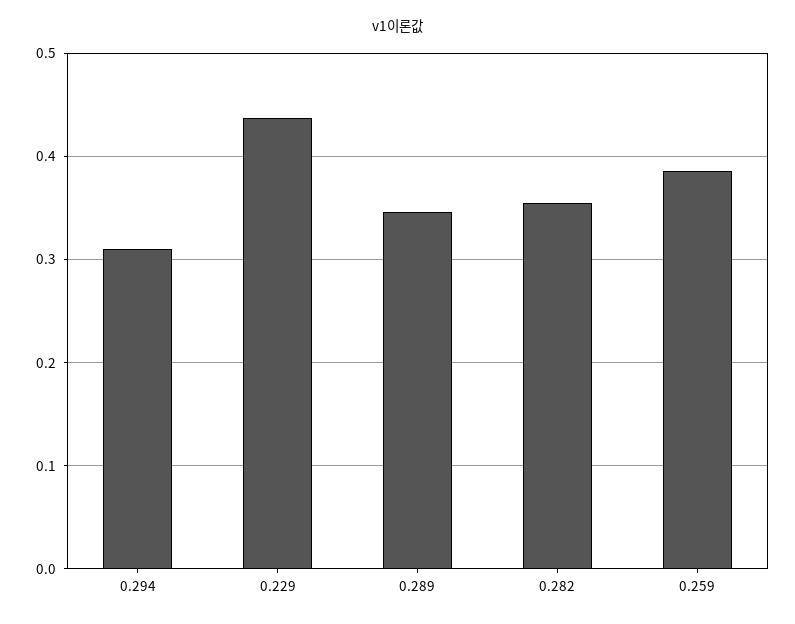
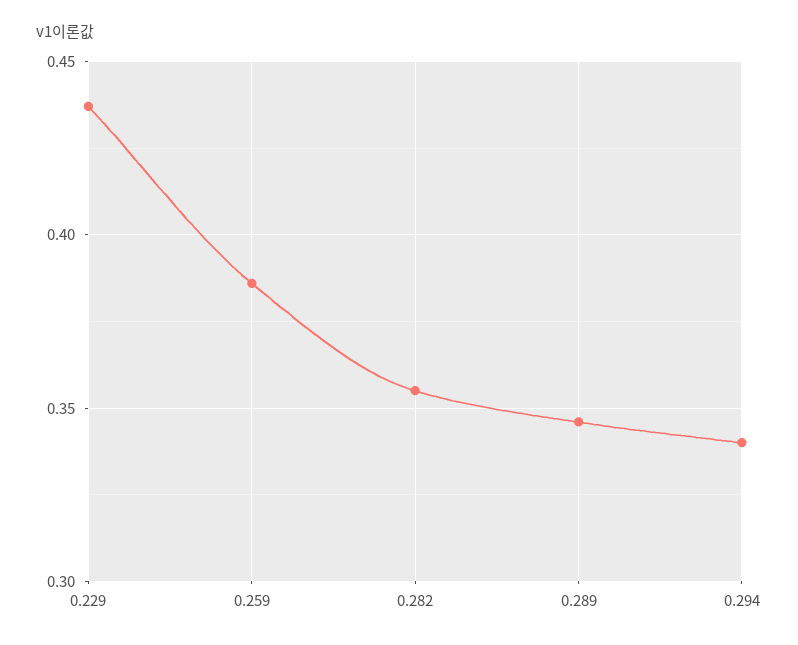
  {
-   "0.294": 0.31,
+   "0.294": 0.34,
    "0.229": 0.435,
    "0.289": 0.345,
    "0.282": 0.355,
    "0.259": 0.385
  }

